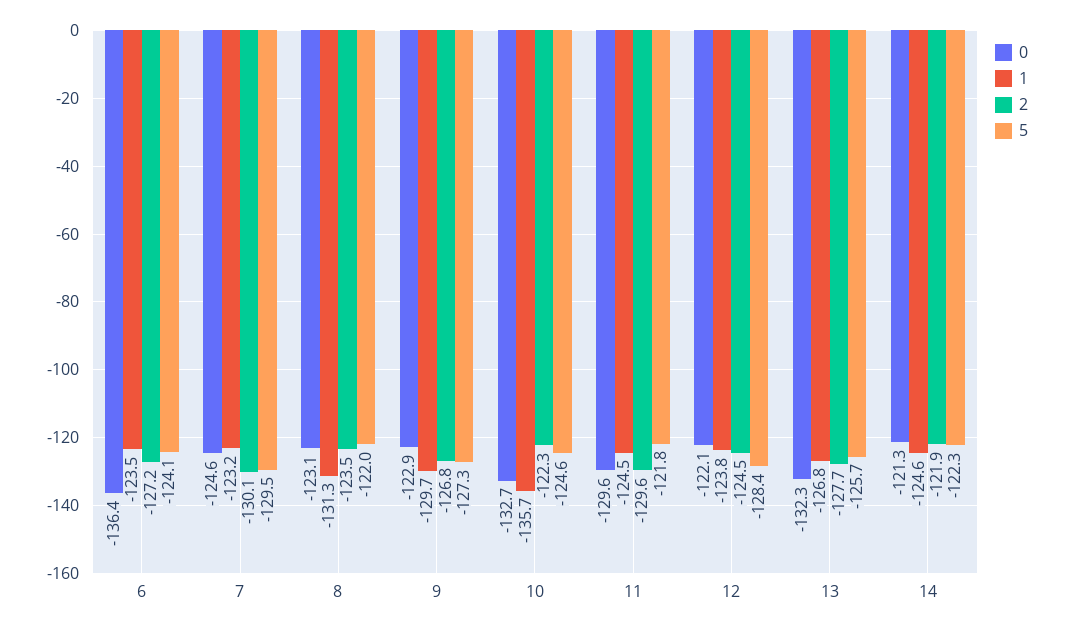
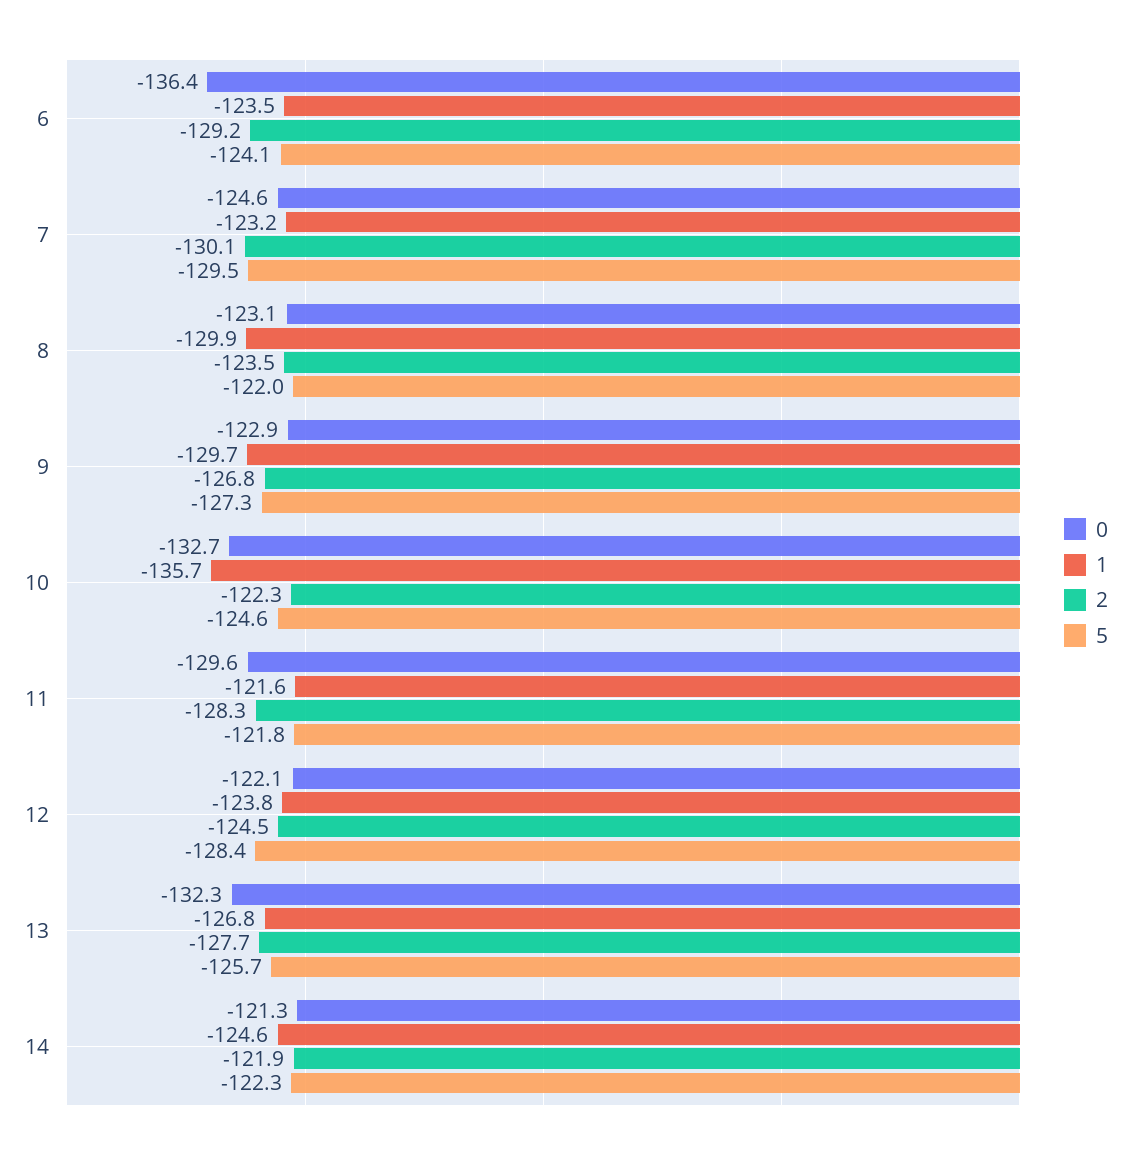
  {
    "0": {
      "6": -136.4,
      "7": -124.6,
      "8": -123.1,
      "9": -122.9,
      "10": -132.7,
      "11": -129.6,
      "12": -122.1,
      "13": -132.3,
      "14": -121.3
    },
    "1": {
      "6": -123.5,
      "7": -123.2,
-     "8": -131.3,
+     "8": -129.9,
      "9": -129.7,
      "10": -135.7,
-     "11": -124.5,
+     "11": -121.6,
      "12": -123.8,
      "13": -126.8,
      "14": -124.6
    },
    "2": {
-     "6": -127.2,
+     "6": -129.2,
      "7": -130.1,
      "8": -123.5,
      "9": -126.8,
      "10": -122.3,
-     "11": -129.6,
+     "11": -128.3,
      "12": -124.5,
      "13": -127.7,
      "14": -121.9
    },
    "5": {
      "6": -124.1,
      "7": -129.5,
      "8": -122,
      "9": -127.3,
      "10": -124.6,
      "11": -121.8,
      "12": -128.4,
      "13": -125.7,
      "14": -122.3
    }
  }

